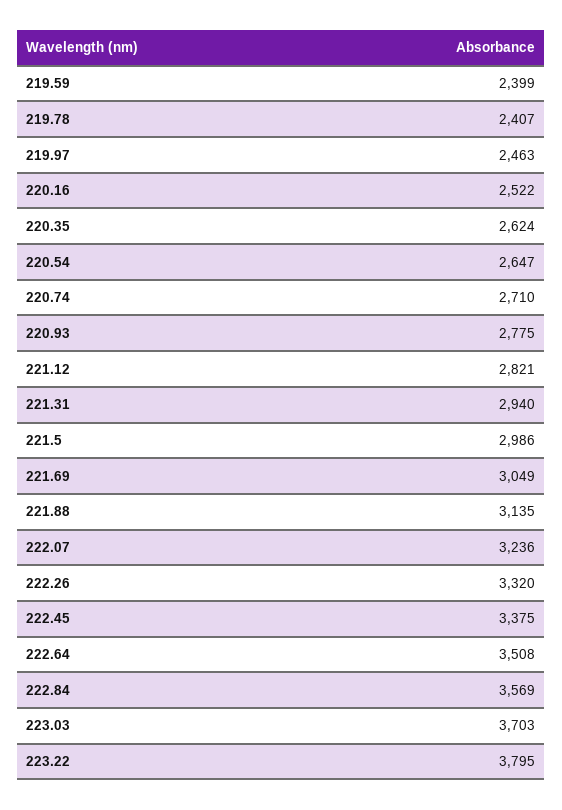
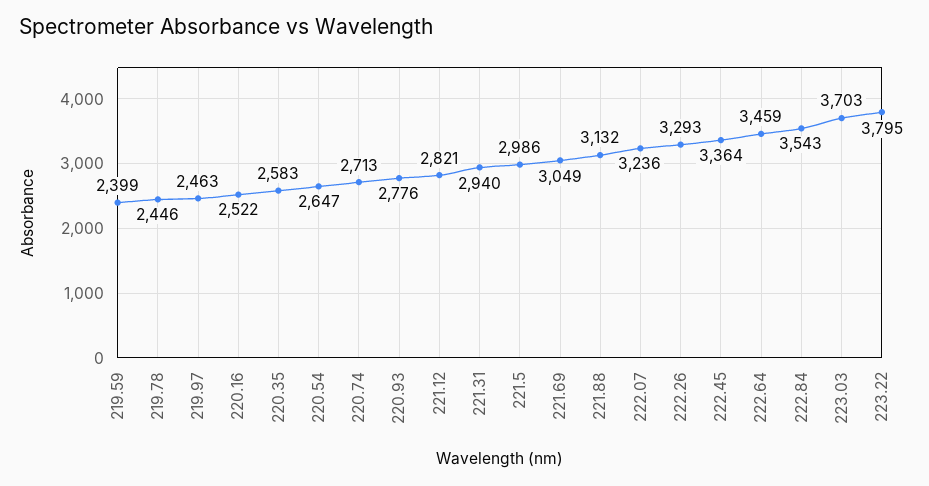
  {
    "219.59": 2399,
-   "219.78": 2407,
+   "219.78": 2446,
    "219.97": 2463,
    "220.16": 2522,
-   "220.35": 2624,
+   "220.35": 2583,
    "220.54": 2647,
-   "220.74": 2710,
+   "220.74": 2713,
-   "220.93": 2775,
+   "220.93": 2776,
    "221.12": 2821,
    "221.31": 2940,
    "221.5": 2986,
    "221.69": 3049,
-   "221.88": 3135,
+   "221.88": 3132,
    "222.07": 3236,
-   "222.26": 3320,
+   "222.26": 3293,
-   "222.45": 3375,
+   "222.45": 3364,
-   "222.64": 3508,
+   "222.64": 3459,
-   "222.84": 3569,
+   "222.84": 3543,
    "223.03": 3703,
    "223.22": 3795
  }

